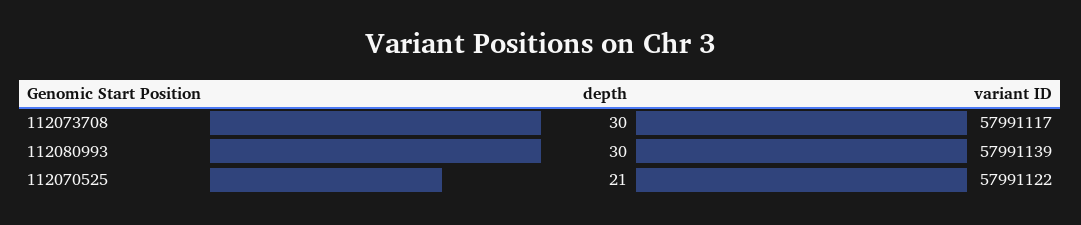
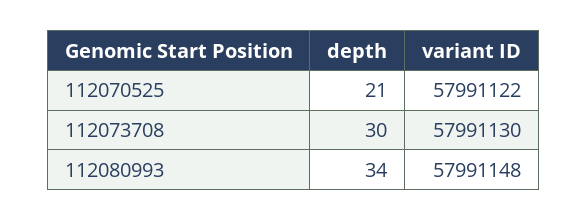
  {
    "depth": {
      "112073708": 30,
-     "112080993": 30,
+     "112080993": 34,
      "112070525": 21
    },
    "variant ID": {
-     "112073708": 57991117,
+     "112073708": 57991130,
-     "112080993": 57991139,
+     "112080993": 57991148,
      "112070525": 57991122
    }
  }

